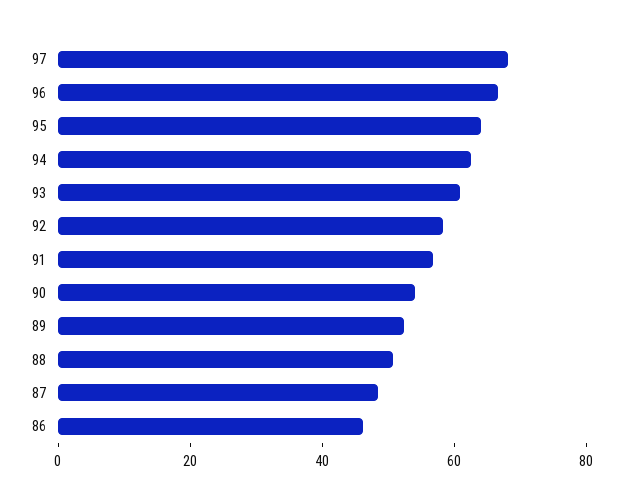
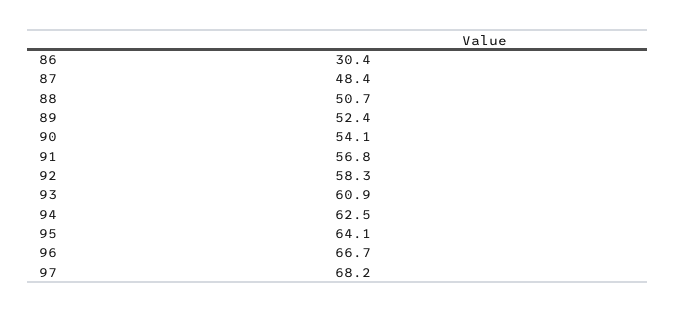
  {
    "97": 68.2,
    "96": 66.7,
    "95": 64.1,
    "94": 62.5,
    "93": 60.9,
    "92": 58.3,
    "91": 56.8,
    "90": 54.1,
    "89": 52.4,
    "88": 50.7,
    "87": 48.4,
-   "86": 45
+   "86": 30.4
  }

